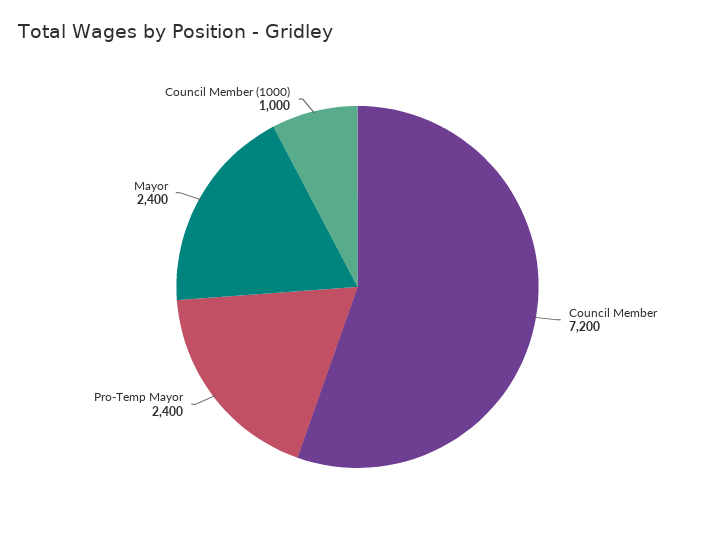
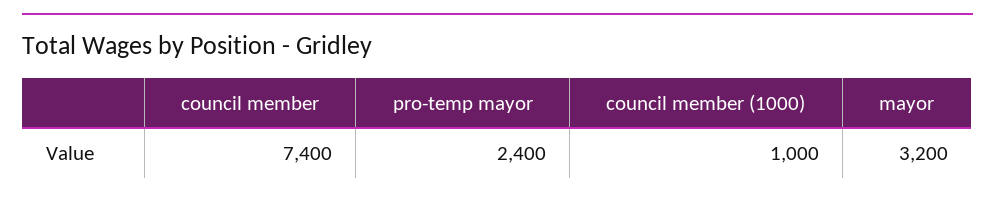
  {
-   "Council Member": 7200,
+   "Council Member": 7400,
    "Pro-Temp Mayor": 2400,
-   "Mayor": 2400,
+   "Mayor": 3200,
    "Council Member (1000)": 1000
  }

